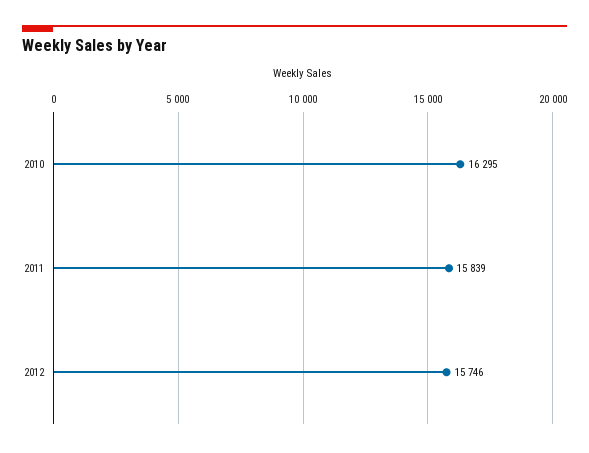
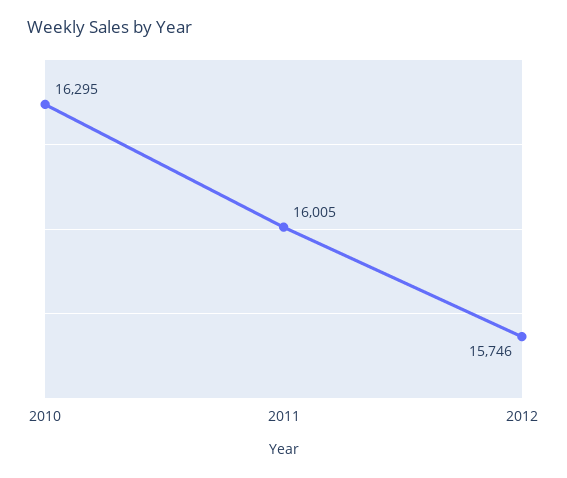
  {
    "2010": 16295,
-   "2011": 15839,
+   "2011": 16005,
    "2012": 15746
  }

